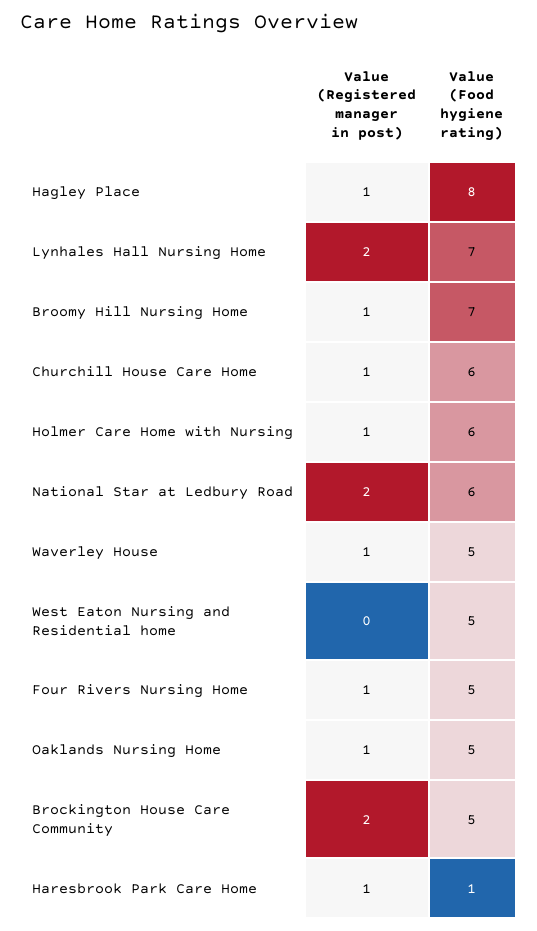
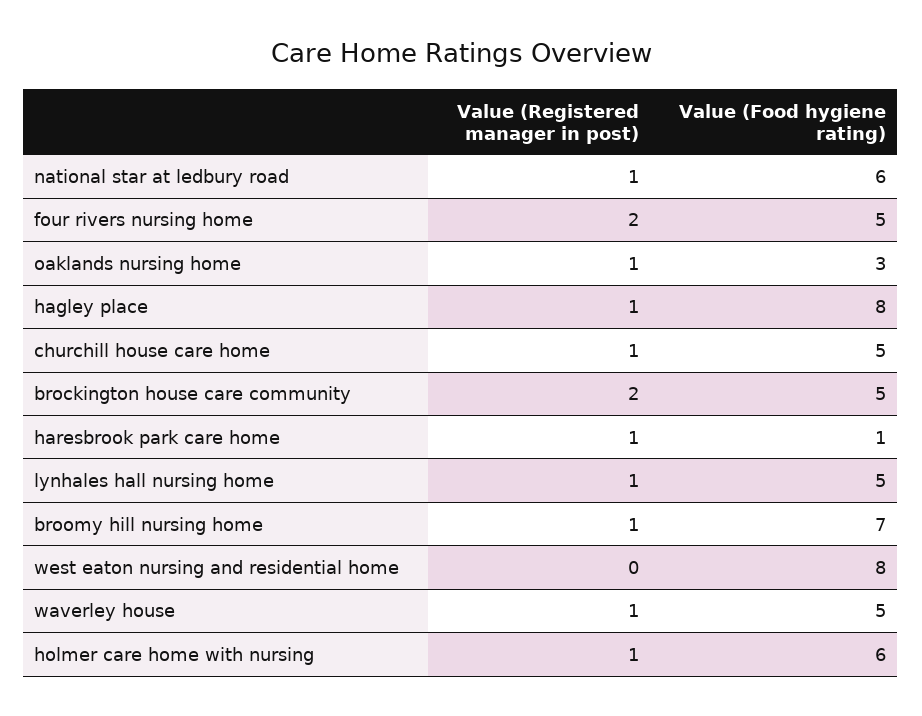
  {
    "Value (Registered manager in post)": {
      "Hagley Place": 1,
-     "Lynhales Hall Nursing Home": 2,
+     "Lynhales Hall Nursing Home": 1,
      "Broomy Hill Nursing Home": 1,
      "Churchill House Care Home": 1,
      "Holmer Care Home with Nursing": 1,
-     "National Star at Ledbury Road": 2,
+     "National Star at Ledbury Road": 1,
      "Waverley House": 1,
      "West Eaton Nursing and Residential home": 0,
-     "Four Rivers Nursing Home": 1,
+     "Four Rivers Nursing Home": 2,
      "Oaklands Nursing Home": 1,
      "Brockington House Care Community": 2,
      "Haresbrook Park Care Home": 1
    },
    "Value (Food hygiene rating)": {
      "Hagley Place": 8,
-     "Lynhales Hall Nursing Home": 7,
+     "Lynhales Hall Nursing Home": 5,
      "Broomy Hill Nursing Home": 7,
-     "Churchill House Care Home": 6,
+     "Churchill House Care Home": 5,
      "Holmer Care Home with Nursing": 6,
      "National Star at Ledbury Road": 6,
      "Waverley House": 5,
-     "West Eaton Nursing and Residential home": 5,
+     "West Eaton Nursing and Residential home": 8,
      "Four Rivers Nursing Home": 5,
-     "Oaklands Nursing Home": 5,
+     "Oaklands Nursing Home": 3,
      "Brockington House Care Community": 5,
      "Haresbrook Park Care Home": 1
    }
  }

